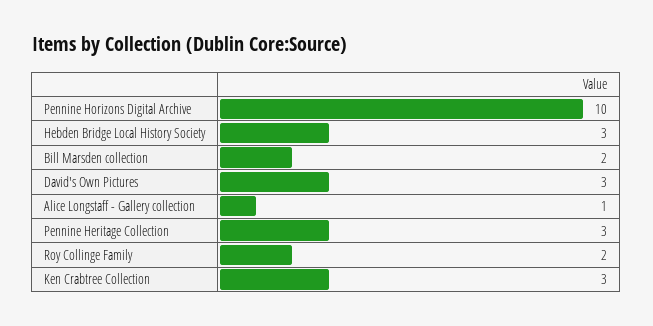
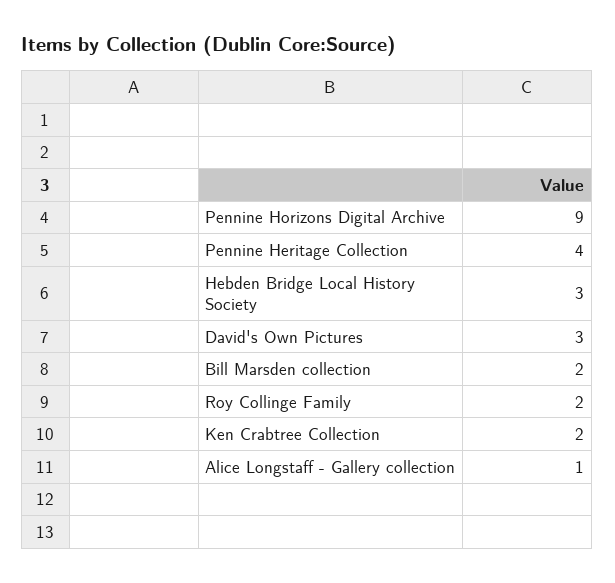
  {
-   "Pennine Horizons Digital Archive": 10,
+   "Pennine Horizons Digital Archive": 9,
    "Hebden Bridge Local History Society": 3,
    "Bill Marsden collection": 2,
    "David's Own Pictures": 3,
    "Alice Longstaff - Gallery collection": 1,
-   "Pennine Heritage Collection": 3,
+   "Pennine Heritage Collection": 4,
    "Roy Collinge Family": 2,
-   "Ken Crabtree Collection": 3
+   "Ken Crabtree Collection": 2
  }

